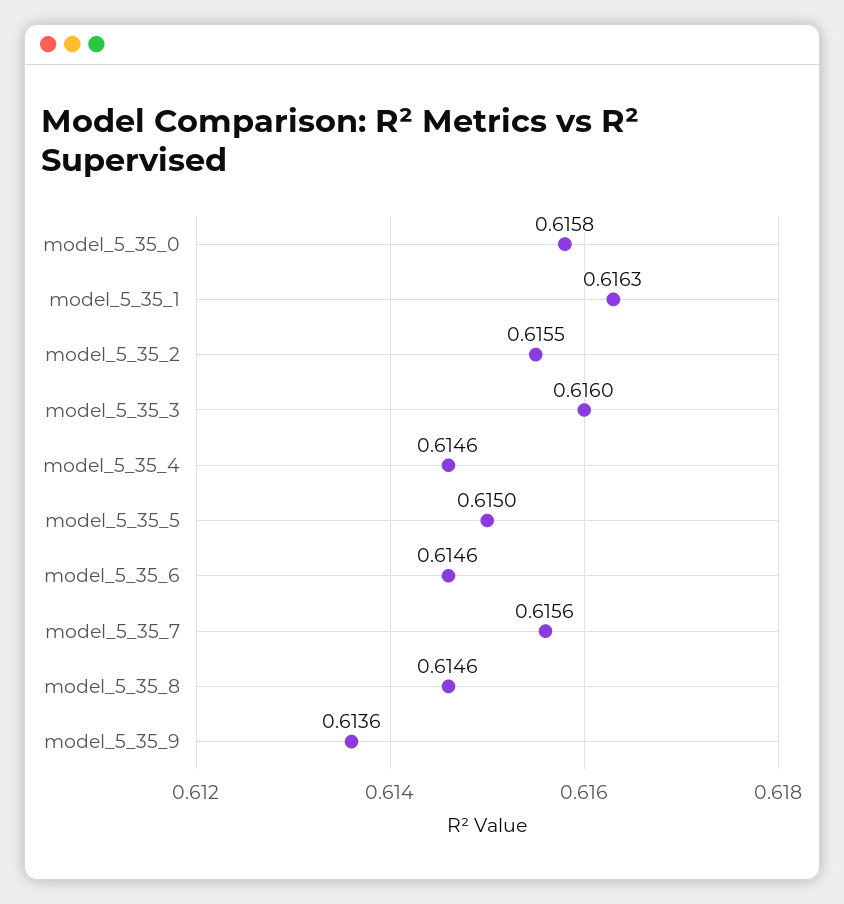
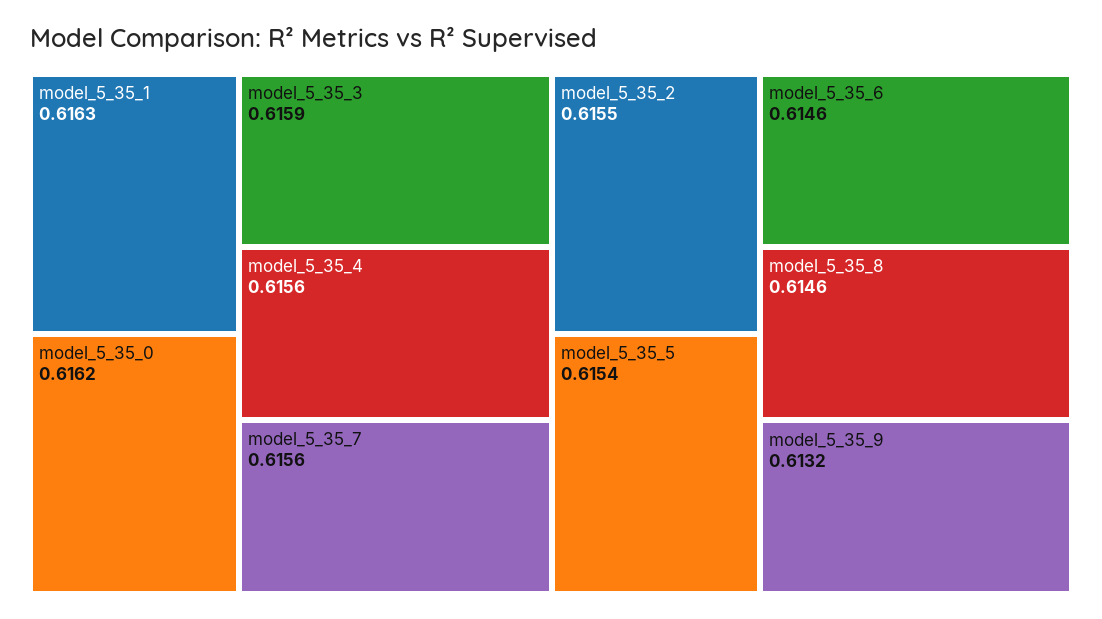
  {
-   "model_5_35_0": 0.6158,
+   "model_5_35_0": 0.6162,
    "model_5_35_1": 0.6163,
    "model_5_35_2": 0.6155,
-   "model_5_35_3": 0.616,
+   "model_5_35_3": 0.6159,
-   "model_5_35_4": 0.6146,
+   "model_5_35_4": 0.6156,
-   "model_5_35_5": 0.615,
+   "model_5_35_5": 0.6154,
    "model_5_35_6": 0.6146,
    "model_5_35_7": 0.6156,
    "model_5_35_8": 0.6146,
-   "model_5_35_9": 0.6136
+   "model_5_35_9": 0.6132
  }

